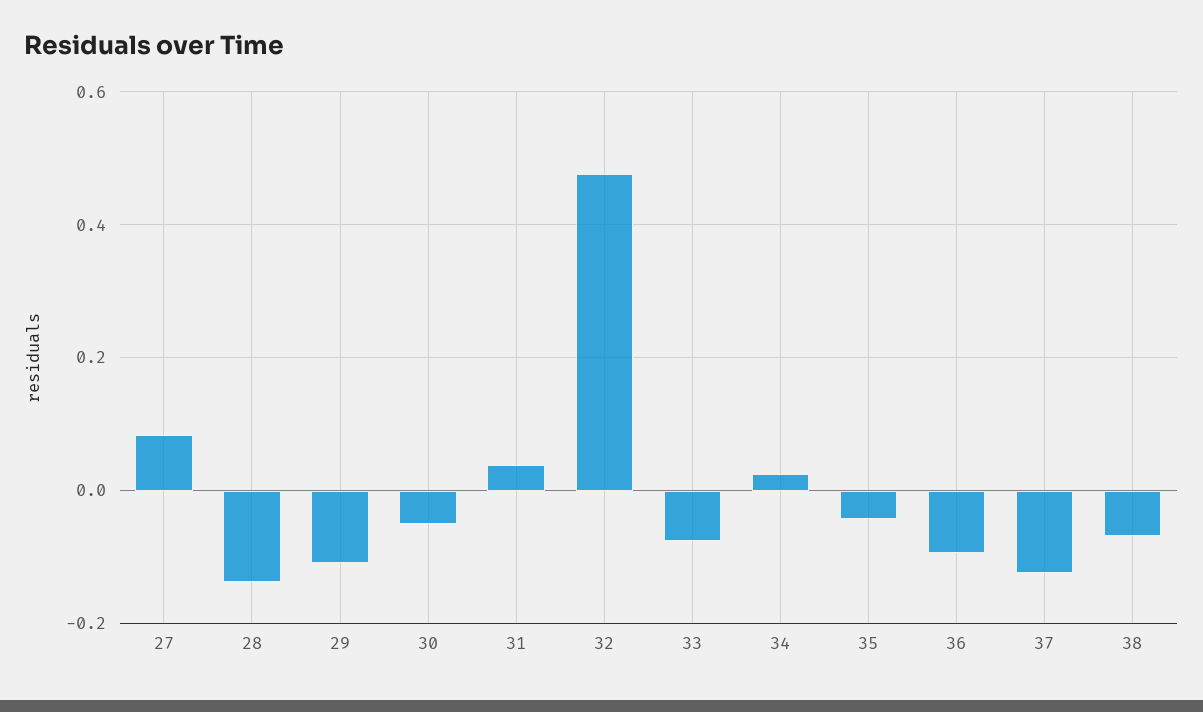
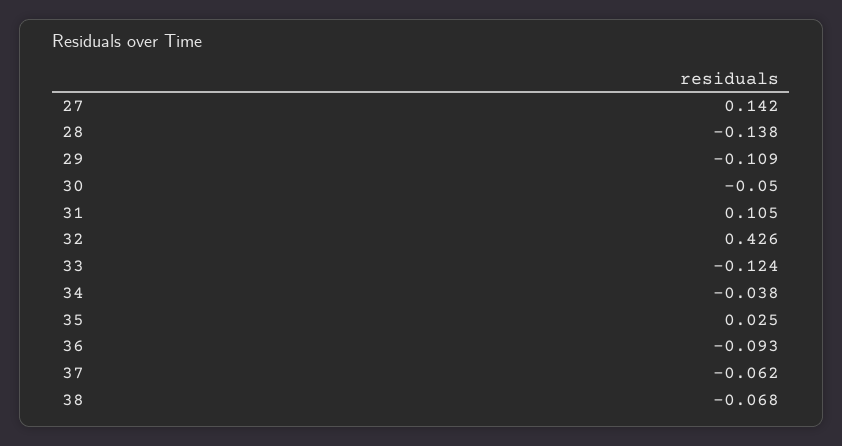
  {
-   "27": 0.08,
+   "27": 0.142,
    "28": -0.138,
    "29": -0.109,
    "30": -0.05,
-   "31": 0.04,
+   "31": 0.105,
-   "32": 0.48,
+   "32": 0.426,
-   "33": -0.08,
+   "33": -0.124,
-   "34": 0.02,
+   "34": -0.038,
-   "35": -0.04,
+   "35": 0.025,
    "36": -0.093,
-   "37": -0.12,
+   "37": -0.062,
    "38": -0.068
  }

